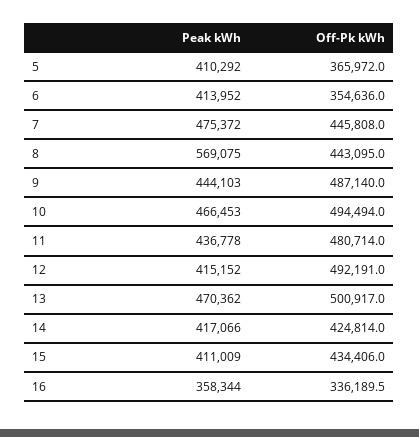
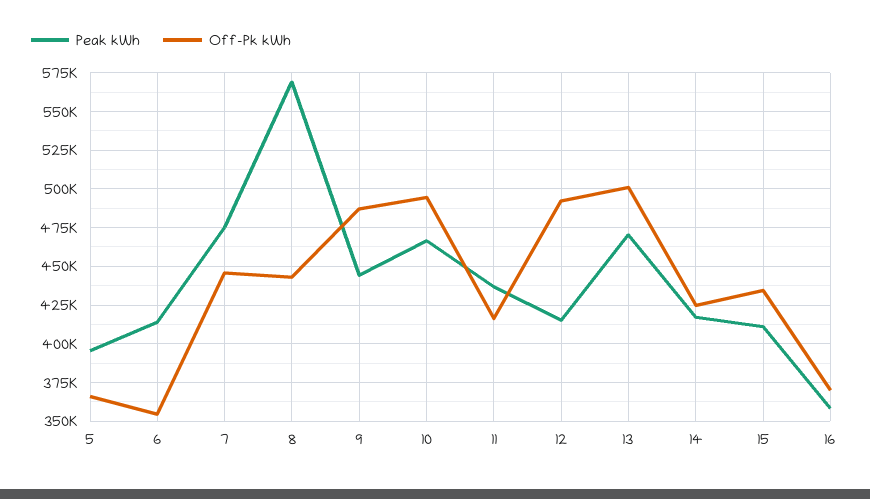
  {
    "Peak kWh": {
-     "5": 410292,
+     "5": 395000,
      "6": 413952,
      "7": 475372,
      "8": 569075,
      "9": 444103,
      "10": 466453,
      "11": 436778,
      "12": 415152,
      "13": 470362,
      "14": 417066,
      "15": 411009,
      "16": 358344
    },
    "Off-Pk kWh": {
      "5": 365972,
      "6": 354636,
      "7": 445808,
      "8": 443095,
      "9": 487140,
      "10": 494494,
-     "11": 480714,
+     "11": 415000,
      "12": 492191,
      "13": 500917,
      "14": 424814,
      "15": 434406,
-     "16": 336189.5
+     "16": 370000
    }
  }

